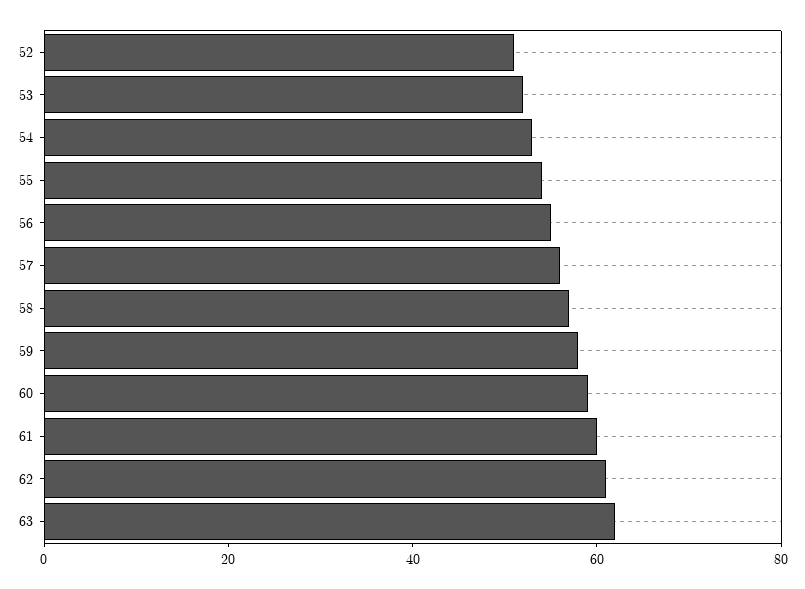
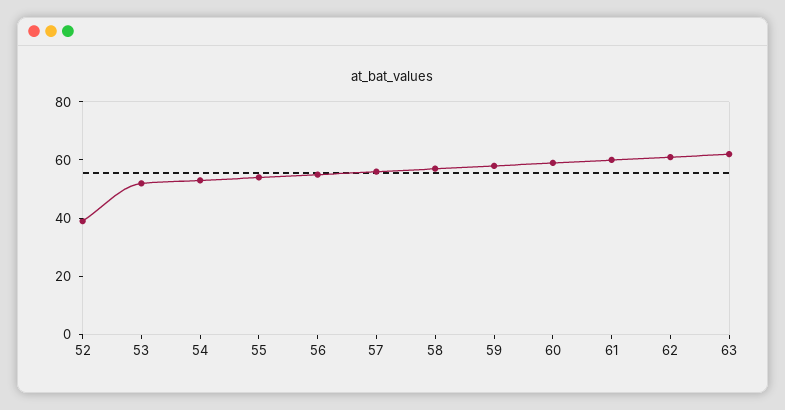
  {
-   "52": 50,
+   "52": 40,
    "53": 50,
    "54": 55,
    "55": 55,
    "56": 55,
    "57": 55,
    "58": 55,
    "59": 60,
    "60": 60,
    "61": 60,
    "62": 60,
    "63": 60
  }

